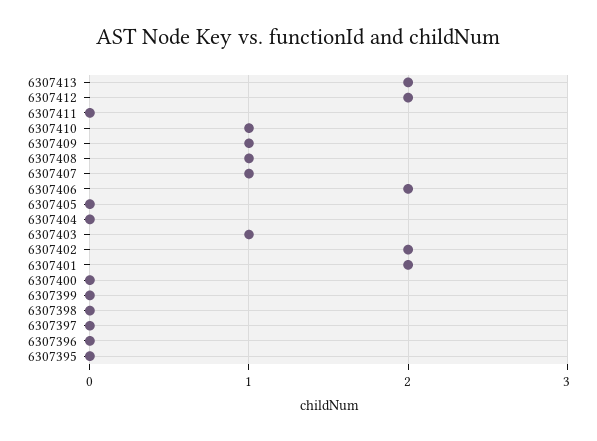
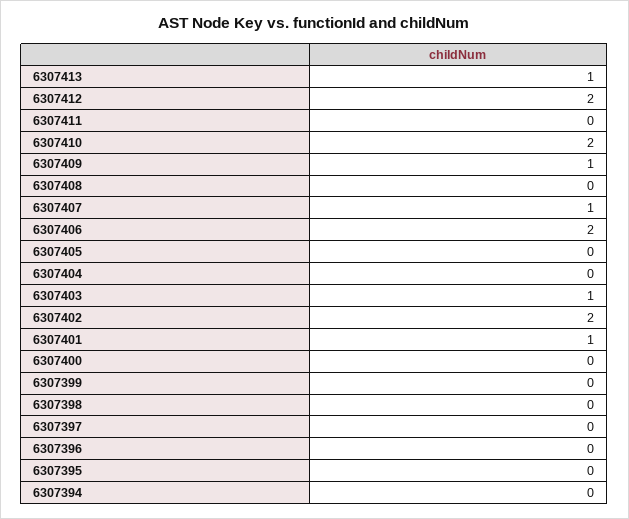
  {
-   "6307413": 2,
+   "6307413": 1,
    "6307412": 2,
    "6307411": 0,
-   "6307410": 1,
+   "6307410": 2,
    "6307409": 1,
-   "6307408": 1,
+   "6307408": 0,
    "6307407": 1,
    "6307406": 2,
    "6307405": 0,
    "6307404": 0,
    "6307403": 1,
    "6307402": 2,
-   "6307401": 2,
+   "6307401": 1,
    "6307400": 0,
    "6307399": 0,
    "6307398": 0,
    "6307397": 0,
    "6307396": 0,
-   "6307395": 0
+   "6307395": 0,
+   "6307394": 0
  }

